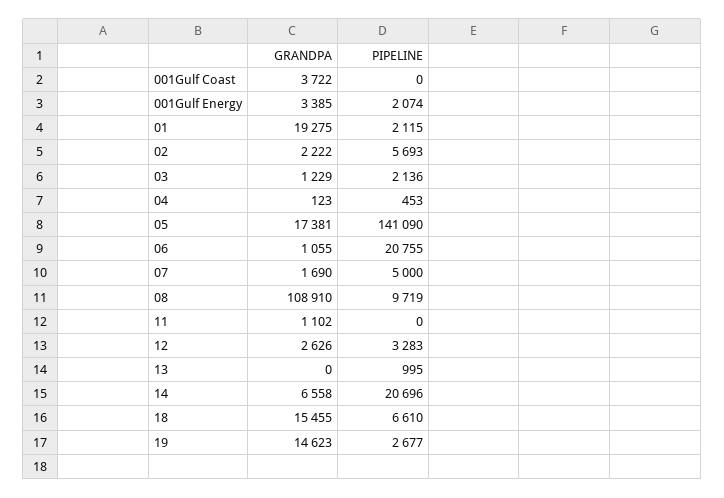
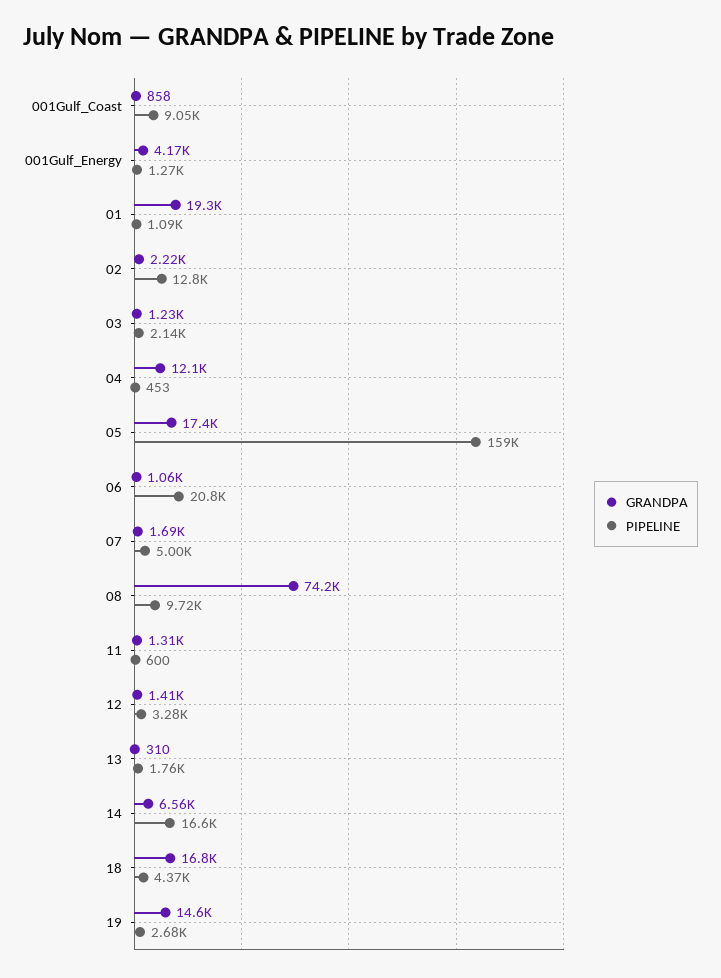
  {
    "GRANDPA": {
-     "001Gulf Coast": 3722,
+     "001Gulf Coast": 858,
-     "001Gulf Energy": 3385,
+     "001Gulf Energy": 4170,
      "01": 19275,
      "02": 2222,
      "03": 1229,
-     "04": 123,
+     "04": 12100,
      "05": 17381,
      "06": 1055,
      "07": 1690,
-     "08": 108910,
+     "08": 74200,
-     "11": 1102,
+     "11": 1310,
-     "12": 2626,
+     "12": 1410,
-     "13": 0,
+     "13": 310,
      "14": 6558,
-     "18": 15455,
+     "18": 16800,
      "19": 14623
    },
    "PIPELINE": {
-     "001Gulf Coast": 0,
+     "001Gulf Coast": 9050,
-     "001Gulf Energy": 2074,
+     "001Gulf Energy": 1270,
-     "01": 2115,
+     "01": 1090,
-     "02": 5693,
+     "02": 12800,
      "03": 2136,
      "04": 453,
-     "05": 141090,
+     "05": 159000,
      "06": 20755,
      "07": 5000,
      "08": 9719,
-     "11": 0,
+     "11": 600,
      "12": 3283,
-     "13": 995,
+     "13": 1760,
-     "14": 20696,
+     "14": 16600,
-     "18": 6610,
+     "18": 4370,
      "19": 2677
    }
  }

